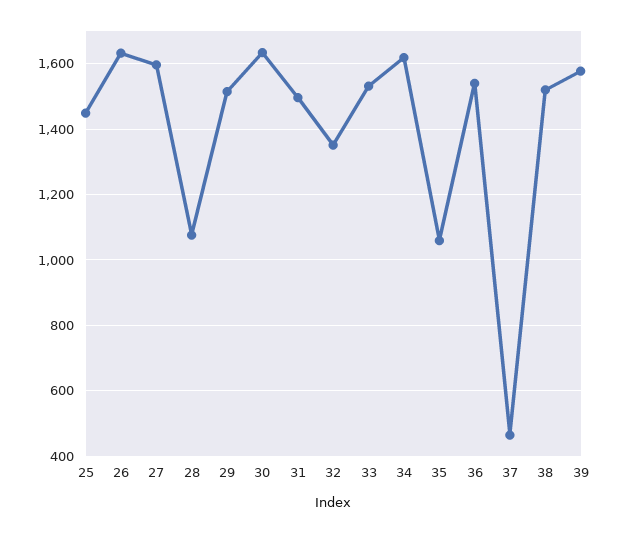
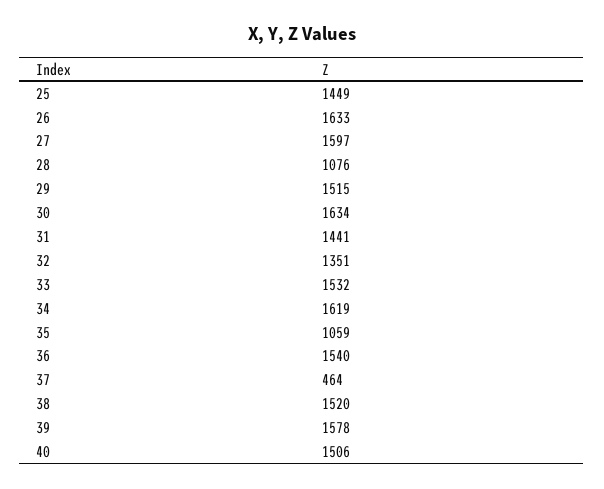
  {
    "25": 1449,
    "26": 1633,
    "27": 1597,
    "28": 1076,
    "29": 1515,
    "30": 1634,
-   "31": 1500,
+   "31": 1441,
    "32": 1351,
    "33": 1532,
    "34": 1619,
    "35": 1059,
    "36": 1540,
    "37": 464,
    "38": 1520,
-   "39": 1578
+   "39": 1578,
+   "40": 1506
  }

